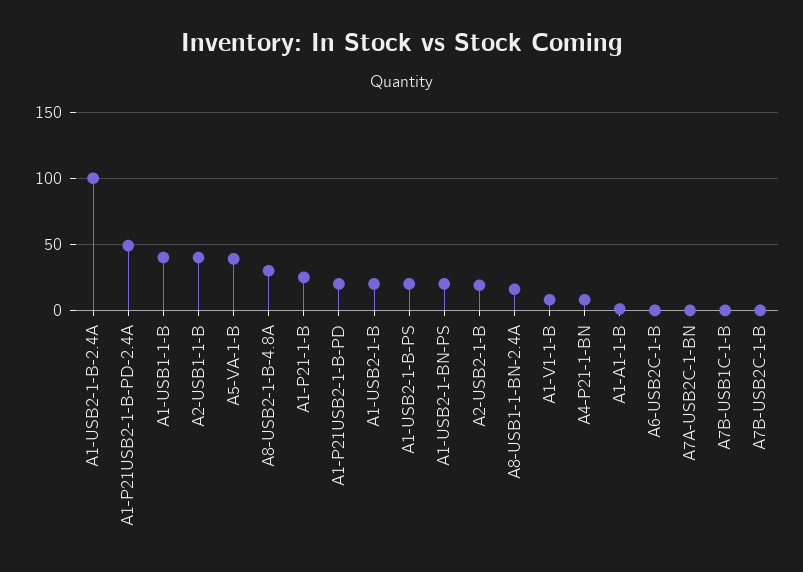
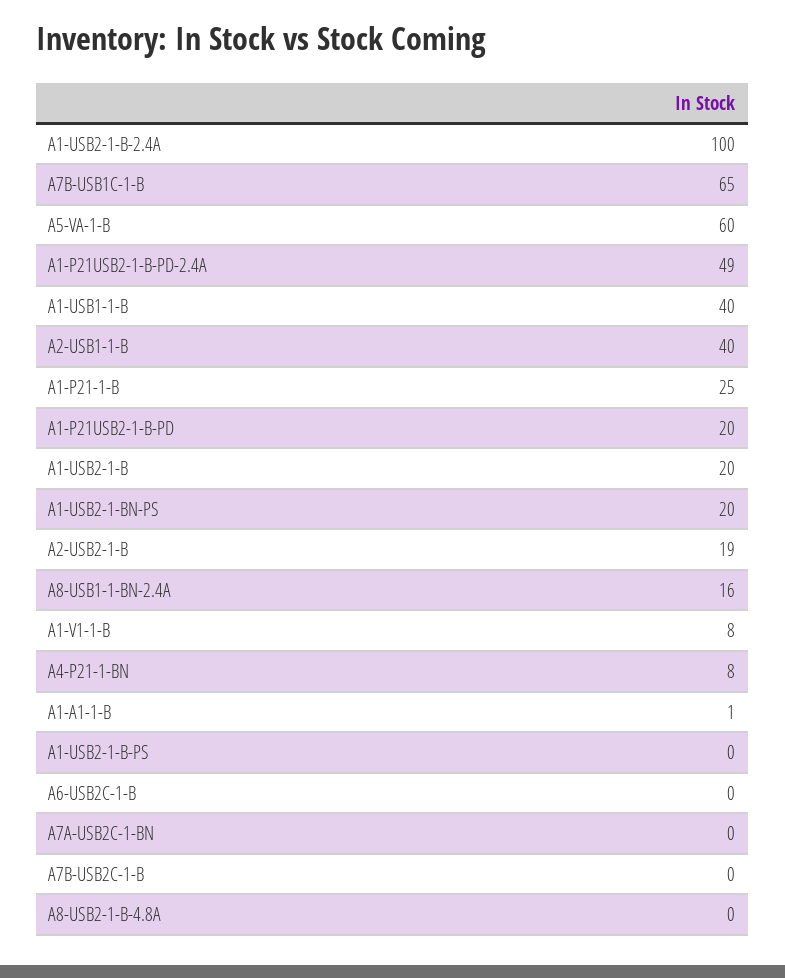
  {
    "A1-USB2-1-B-2.4A": 100,
    "A1-P21USB2-1-B-PD-2.4A": 49,
    "A1-USB1-1-B": 40,
    "A2-USB1-1-B": 40,
-   "A5-VA-1-B": 40,
+   "A5-VA-1-B": 60,
-   "A8-USB2-1-B-4.8A": 30,
+   "A8-USB2-1-B-4.8A": 0,
    "A1-P21-1-B": 25,
    "A1-P21USB2-1-B-PD": 20,
    "A1-USB2-1-B": 20,
-   "A1-USB2-1-B-PS": 20,
+   "A1-USB2-1-B-PS": 0,
    "A1-USB2-1-BN-PS": 20,
    "A2-USB2-1-B": 19,
    "A8-USB1-1-BN-2.4A": 16,
    "A1-V1-1-B": 8,
    "A4-P21-1-BN": 8,
    "A1-A1-1-B": 1,
    "A6-USB2C-1-B": 0,
    "A7A-USB2C-1-BN": 0,
-   "A7B-USB1C-1-B": 0,
+   "A7B-USB1C-1-B": 65,
    "A7B-USB2C-1-B": 0
  }

